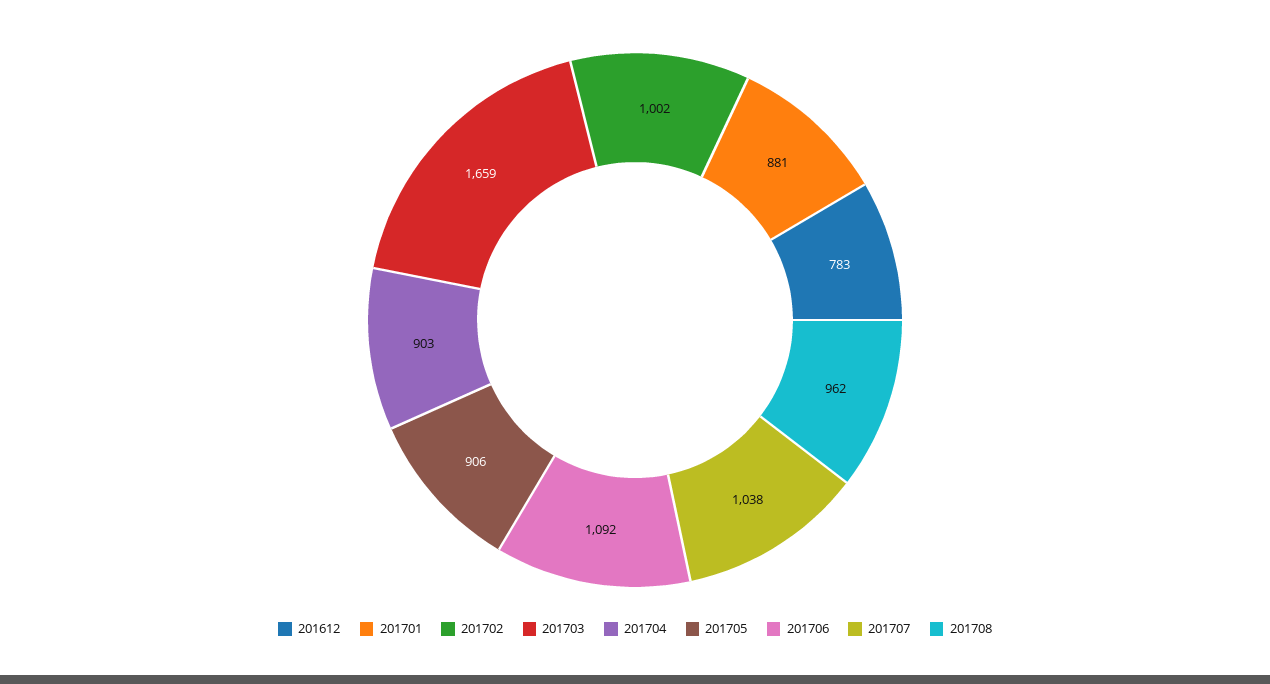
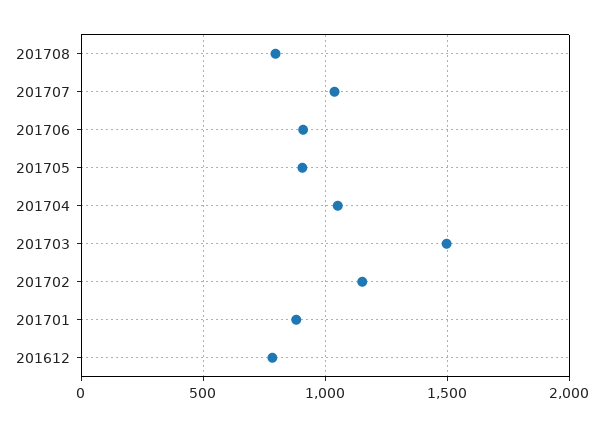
  {
    "201612": 783,
    "201701": 881,
-   "201702": 1002,
+   "201702": 1150,
-   "201703": 1659,
+   "201703": 1500,
-   "201704": 903,
+   "201704": 1050,
    "201705": 906,
-   "201706": 1092,
+   "201706": 900,
    "201707": 1038,
-   "201708": 962
+   "201708": 800
  }

